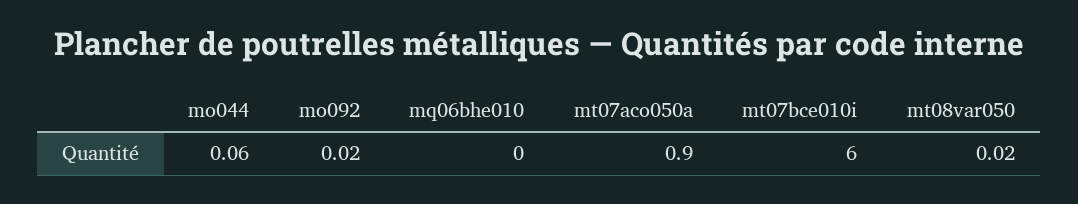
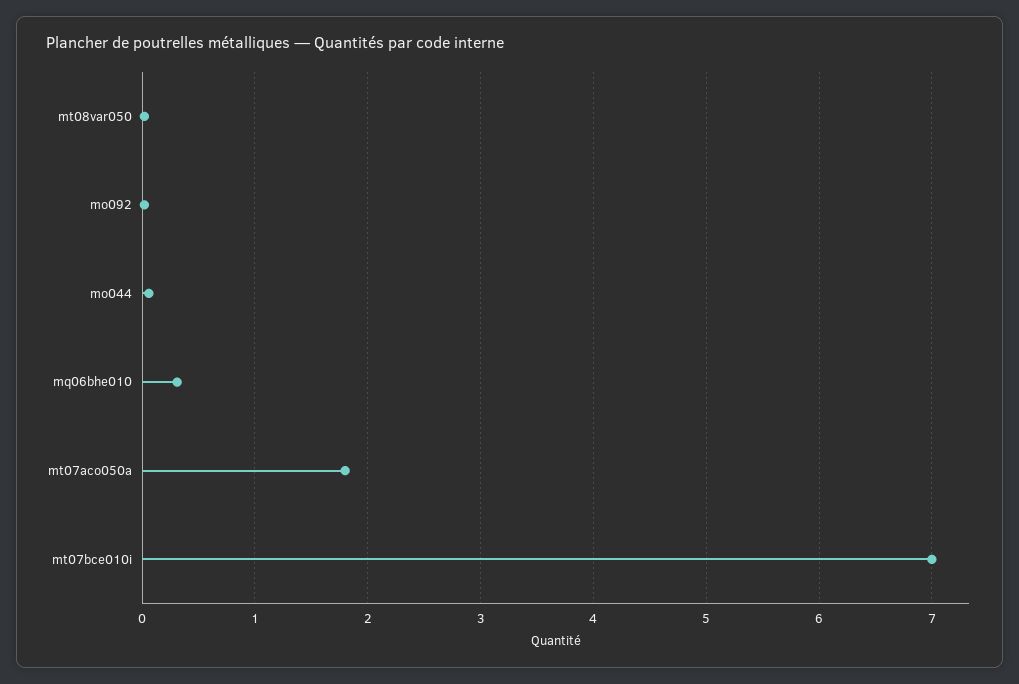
  {
    "mo044": 0.06,
    "mo092": 0.02,
-   "mq06bhe010": 0,
+   "mq06bhe010": 0.3,
-   "mt07aco050a": 0.9,
+   "mt07aco050a": 1.8,
-   "mt07bce010i": 6,
+   "mt07bce010i": 7,
    "mt08var050": 0.02
  }

